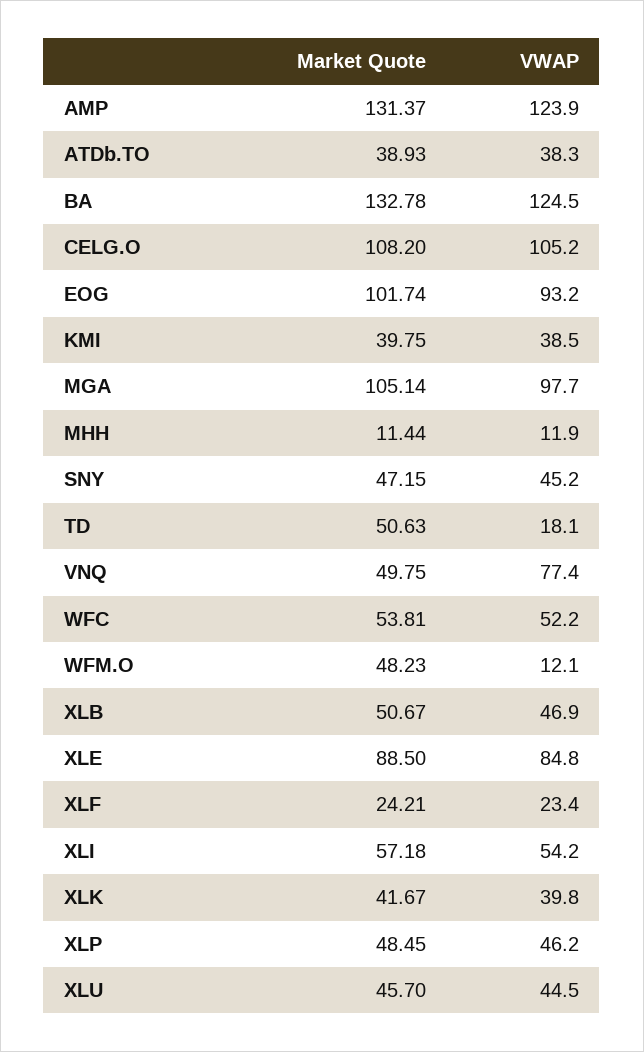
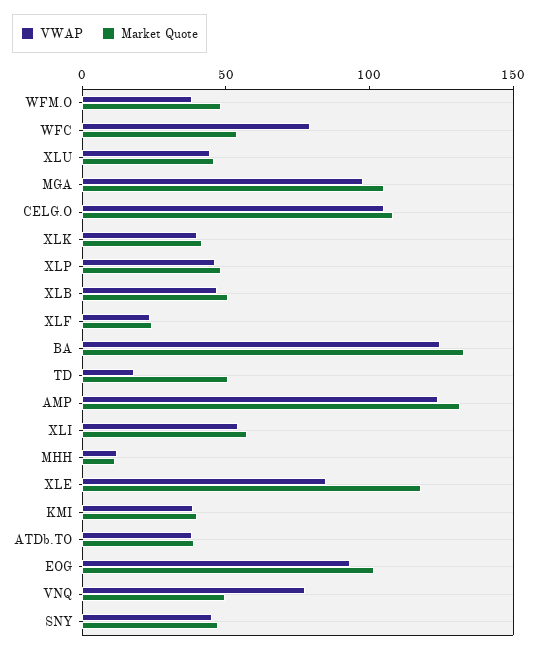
  {
    "Market Quote": {
      "AMP": 131.37,
      "ATDb.TO": 38.93,
      "BA": 132.78,
      "CELG.O": 108.2,
      "EOG": 101.74,
      "KMI": 39.75,
      "MGA": 105.14,
      "MHH": 11.44,
      "SNY": 47.15,
      "TD": 50.63,
      "VNQ": 49.75,
      "WFC": 53.81,
      "WFM.O": 48.23,
      "XLB": 50.67,
-     "XLE": 88.5,
+     "XLE": 120,
      "XLF": 24.21,
      "XLI": 57.18,
      "XLK": 41.67,
      "XLP": 48.45,
      "XLU": 45.7
    },
    "VWAP": {
      "AMP": 123.9,
      "ATDb.TO": 38.3,
      "BA": 124.5,
      "CELG.O": 105.2,
      "EOG": 93.2,
      "KMI": 38.5,
      "MGA": 97.7,
      "MHH": 11.9,
      "SNY": 45.2,
      "TD": 18.1,
      "VNQ": 77.4,
-     "WFC": 52.2,
+     "WFC": 80,
-     "WFM.O": 12.1,
+     "WFM.O": 40,
      "XLB": 46.9,
      "XLE": 84.8,
      "XLF": 23.4,
      "XLI": 54.2,
      "XLK": 39.8,
      "XLP": 46.2,
      "XLU": 44.5
    }
  }

